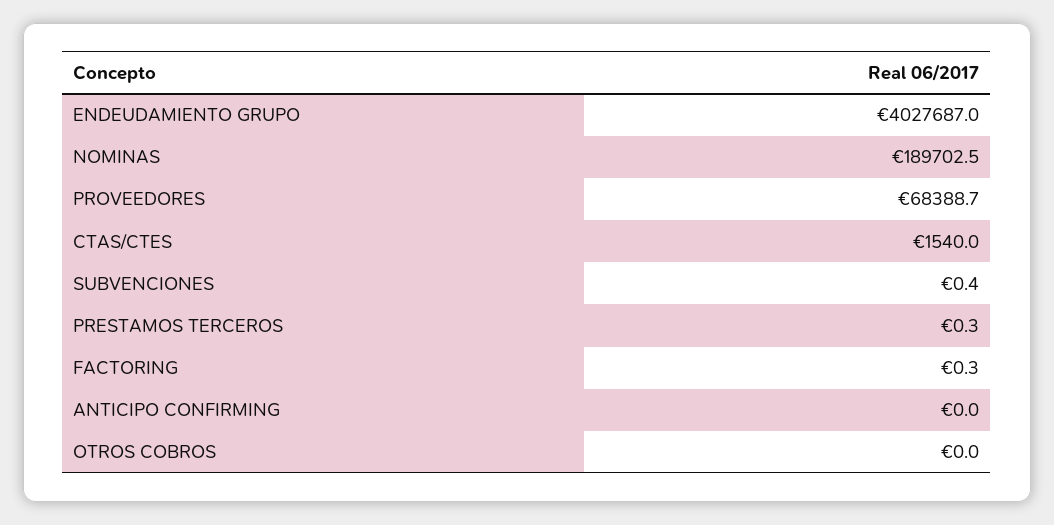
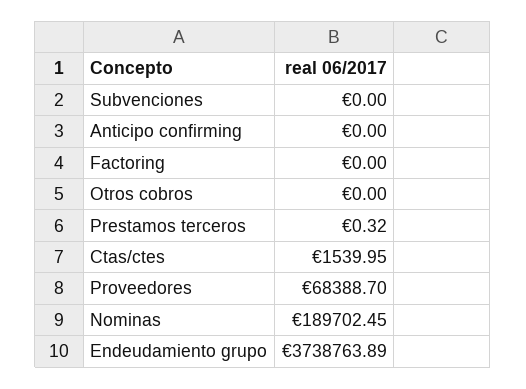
  {
-   "ENDEUDAMIENTO GRUPO": 4027687,
+   "ENDEUDAMIENTO GRUPO": 3738763.89,
    "NOMINAS": 189702.45,
    "PROVEEDORES": 68388.7,
    "CTAS/CTES": 1539.95,
-   "SUBVENCIONES": 0.4,
+   "SUBVENCIONES": 0,
    "PRESTAMOS TERCEROS": 0.32,
-   "FACTORING": 0.3,
+   "FACTORING": 0,
    "ANTICIPO CONFIRMING": 0,
    "OTROS COBROS": 0
  }

